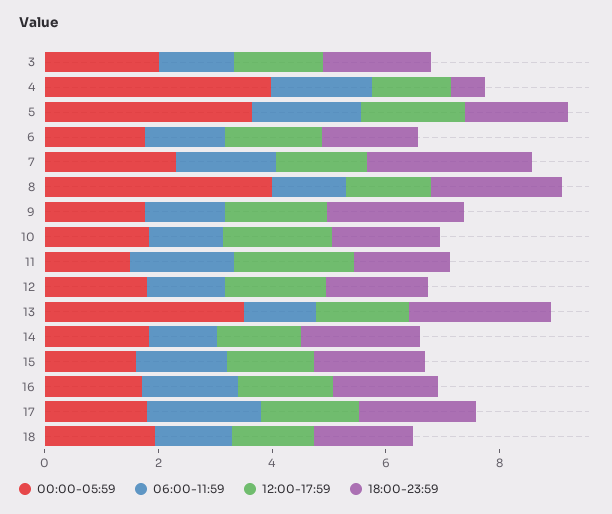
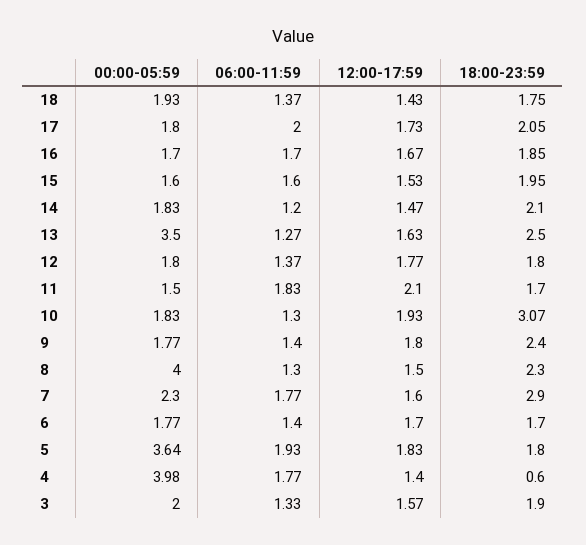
  {
    "00:00-05:59": {
      "3": 2,
      "4": 3.98,
      "5": 3.64,
      "6": 1.77,
      "7": 2.3,
      "8": 4,
      "9": 1.77,
      "10": 1.83,
      "11": 1.5,
      "12": 1.8,
      "13": 3.5,
      "14": 1.83,
      "15": 1.6,
      "16": 1.7,
      "17": 1.8,
      "18": 1.93
    },
    "06:00-11:59": {
      "3": 1.33,
      "4": 1.77,
      "5": 1.93,
      "6": 1.4,
      "7": 1.77,
      "8": 1.3,
      "9": 1.4,
      "10": 1.3,
      "11": 1.83,
      "12": 1.37,
      "13": 1.27,
      "14": 1.2,
      "15": 1.6,
      "16": 1.7,
      "17": 2,
      "18": 1.37
    },
    "12:00-17:59": {
      "3": 1.57,
      "4": 1.4,
      "5": 1.83,
      "6": 1.7,
      "7": 1.6,
      "8": 1.5,
      "9": 1.8,
      "10": 1.93,
      "11": 2.1,
      "12": 1.77,
      "13": 1.63,
      "14": 1.47,
      "15": 1.53,
      "16": 1.67,
      "17": 1.73,
      "18": 1.43
    },
    "18:00-23:59": {
      "3": 1.9,
      "4": 0.6,
      "5": 1.8,
      "6": 1.7,
      "7": 2.9,
      "8": 2.3,
      "9": 2.4,
-     "10": 2,
+     "10": 3.07,
      "11": 1.7,
      "12": 1.8,
      "13": 2.5,
      "14": 2.1,
      "15": 1.95,
      "16": 1.85,
      "17": 2.05,
      "18": 1.75
    }
  }

